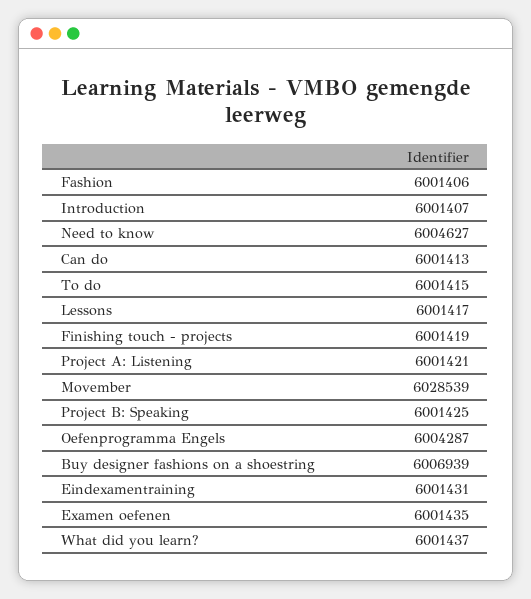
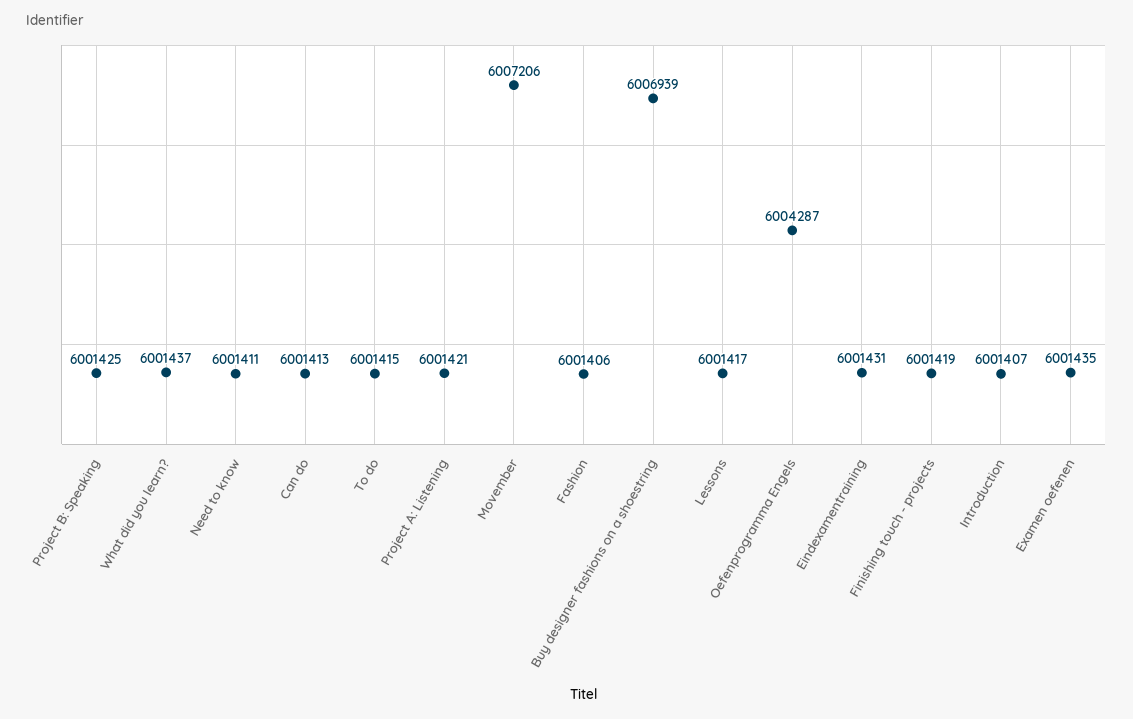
  {
    "Fashion": 6001406,
    "Introduction": 6001407,
-   "Need to know": 6004627,
+   "Need to know": 6001411,
    "Can do": 6001413,
    "To do": 6001415,
    "Lessons": 6001417,
    "Finishing touch - projects": 6001419,
    "Project A: Listening": 6001421,
-   "Movember": 6028539,
+   "Movember": 6007206,
    "Project B: Speaking": 6001425,
    "Oefenprogramma Engels": 6004287,
    "Buy designer fashions on a shoestring": 6006939,
    "Eindexamentraining": 6001431,
    "Examen oefenen": 6001435,
    "What did you learn?": 6001437
  }

